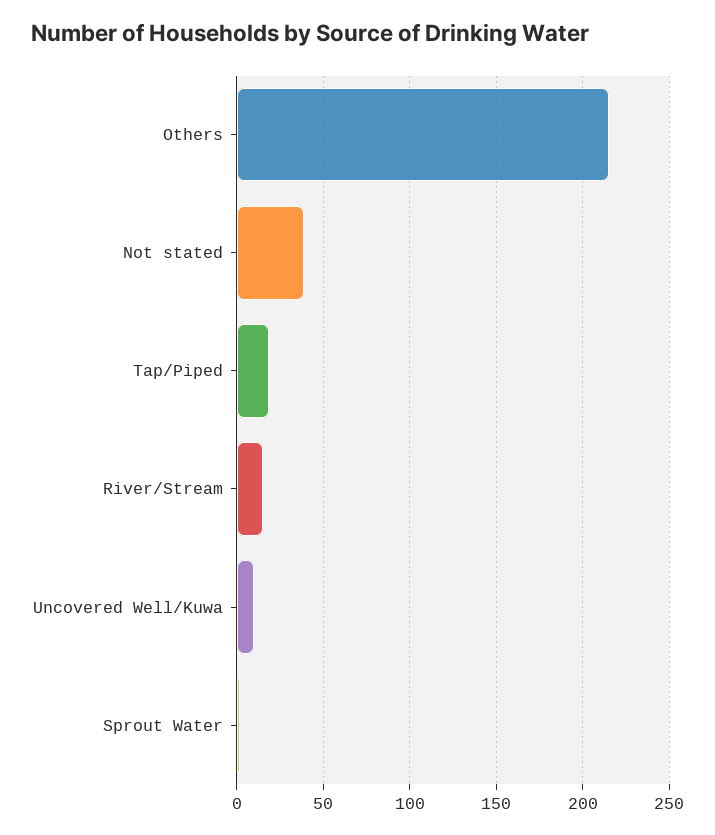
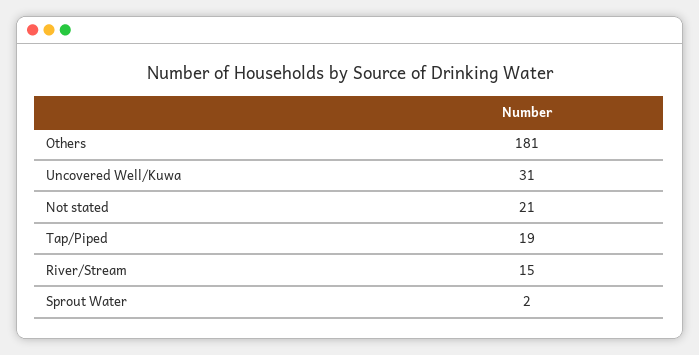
  {
-   "Others": 215,
+   "Others": 181,
-   "Not stated": 40,
+   "Not stated": 21,
    "Tap/Piped": 19,
    "River/Stream": 15,
-   "Uncovered Well/Kuwa": 10,
+   "Uncovered Well/Kuwa": 31,
    "Sprout Water": 2
  }

